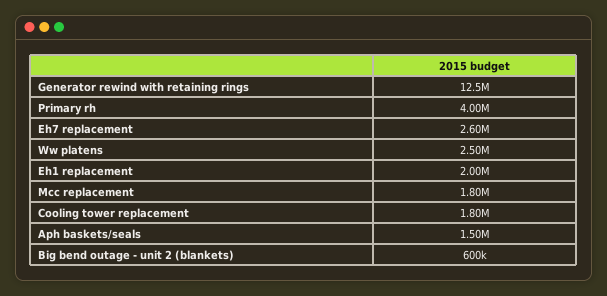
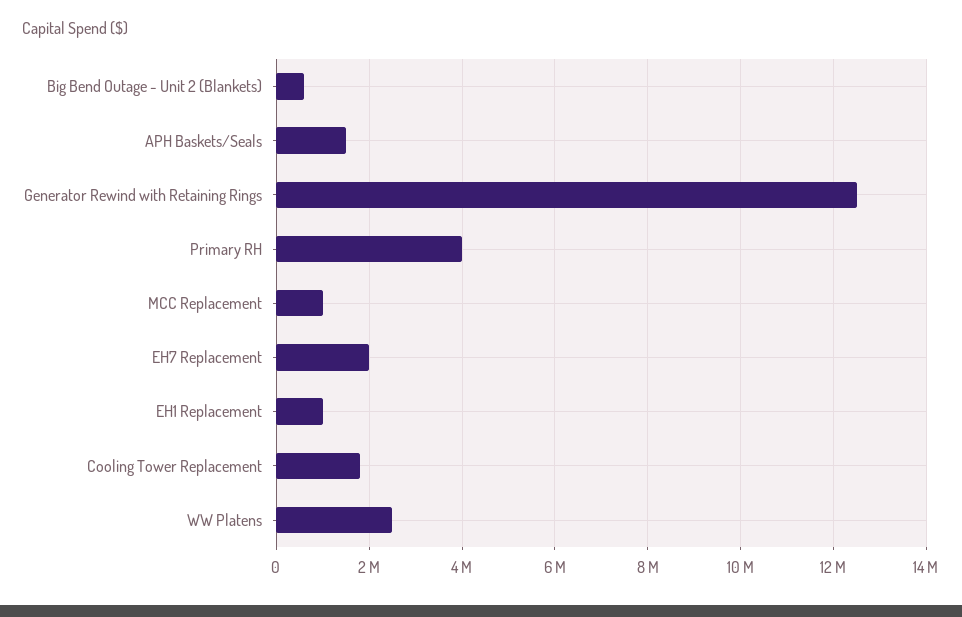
  {
    "Generator rewind with retaining rings": 12500000,
    "Primary rh": 4000000,
-   "Eh7 replacement": 2600000,
+   "Eh7 replacement": 2000000,
    "Ww platens": 2500000,
-   "Eh1 replacement": 2000000,
+   "Eh1 replacement": 1000000,
-   "Mcc replacement": 1800000,
+   "Mcc replacement": 1000000,
    "Cooling tower replacement": 1800000,
    "Aph baskets/seals": 1500000,
    "Big bend outage - unit 2 (blankets)": 600000
  }

